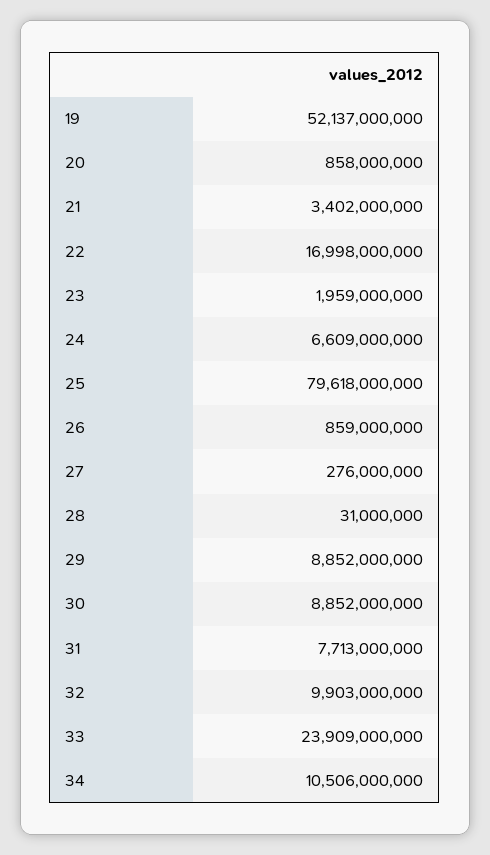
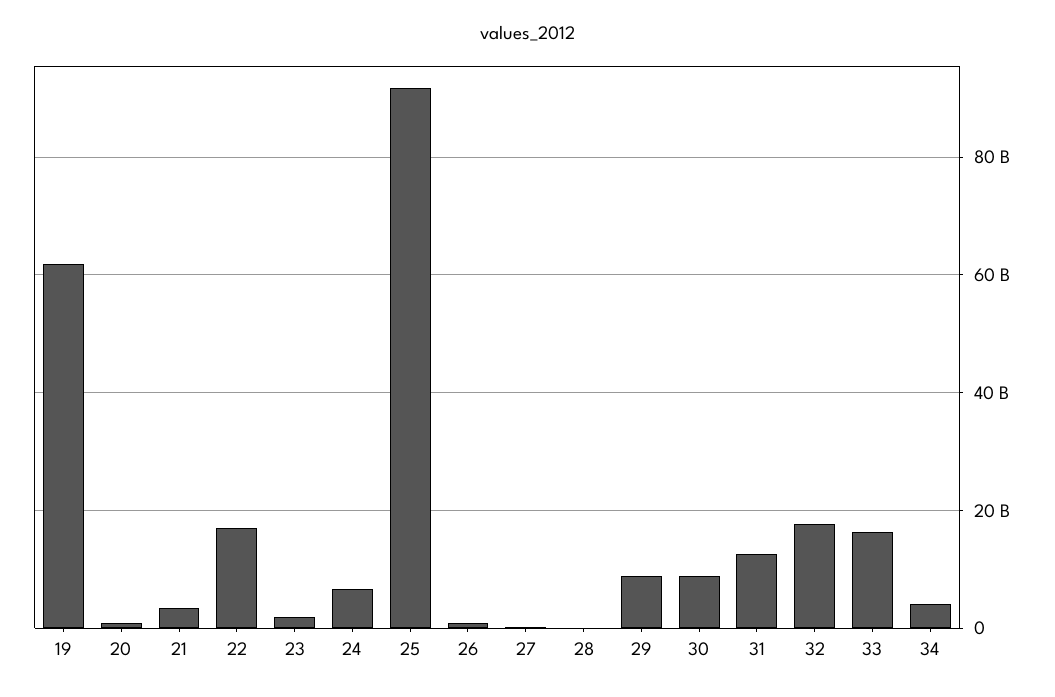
  {
-   "19": 52137000000,
+   "19": 62000000000,
    "20": 858000000,
    "21": 3402000000,
    "22": 16998000000,
    "23": 1959000000,
    "24": 6609000000,
-   "25": 79618000000,
+   "25": 92000000000,
    "26": 859000000,
    "27": 276000000,
    "28": 31000000,
    "29": 8852000000,
    "30": 8852000000,
-   "31": 7713000000,
+   "31": 12000000000,
-   "32": 9903000000,
+   "32": 18000000000,
-   "33": 23909000000,
+   "33": 16000000000,
-   "34": 10506000000
+   "34": 4000000000
  }

